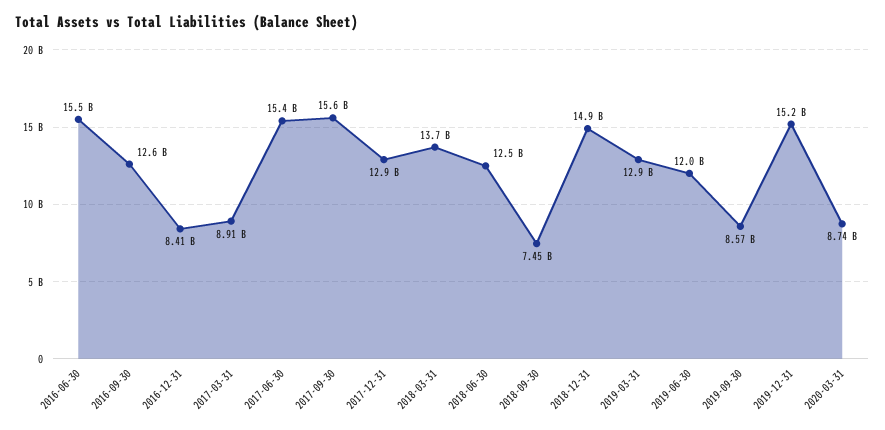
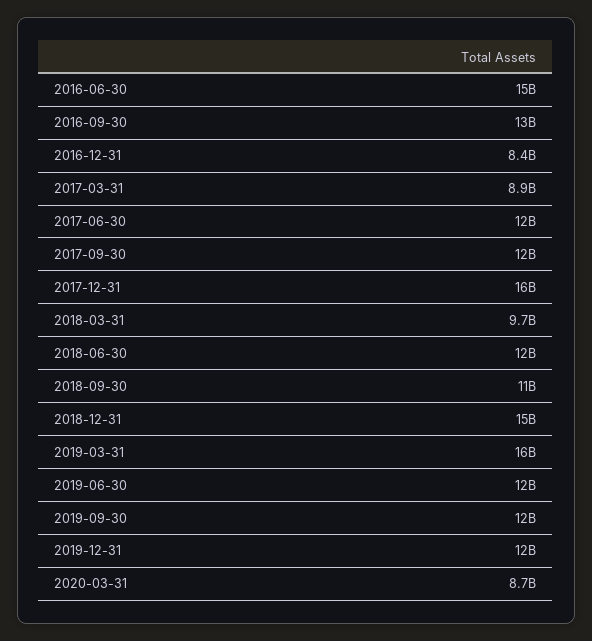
  {
    "2016-06-30": 15500000000,
    "2016-09-30": 12600000000,
    "2016-12-31": 8410000000,
    "2017-03-31": 8910000000,
-   "2017-06-30": 15400000000,
+   "2017-06-30": 12000000000,
-   "2017-09-30": 15600000000,
+   "2017-09-30": 12000000000,
-   "2017-12-31": 12900000000,
+   "2017-12-31": 16000000000,
-   "2018-03-31": 13700000000,
+   "2018-03-31": 9700000000,
    "2018-06-30": 12500000000,
-   "2018-09-30": 7450000000,
+   "2018-09-30": 11000000000,
    "2018-12-31": 14900000000,
-   "2019-03-31": 12900000000,
+   "2019-03-31": 16000000000,
    "2019-06-30": 12000000000,
-   "2019-09-30": 8570000000,
+   "2019-09-30": 12000000000,
-   "2019-12-31": 15200000000,
+   "2019-12-31": 12000000000,
    "2020-03-31": 8740000000
  }

